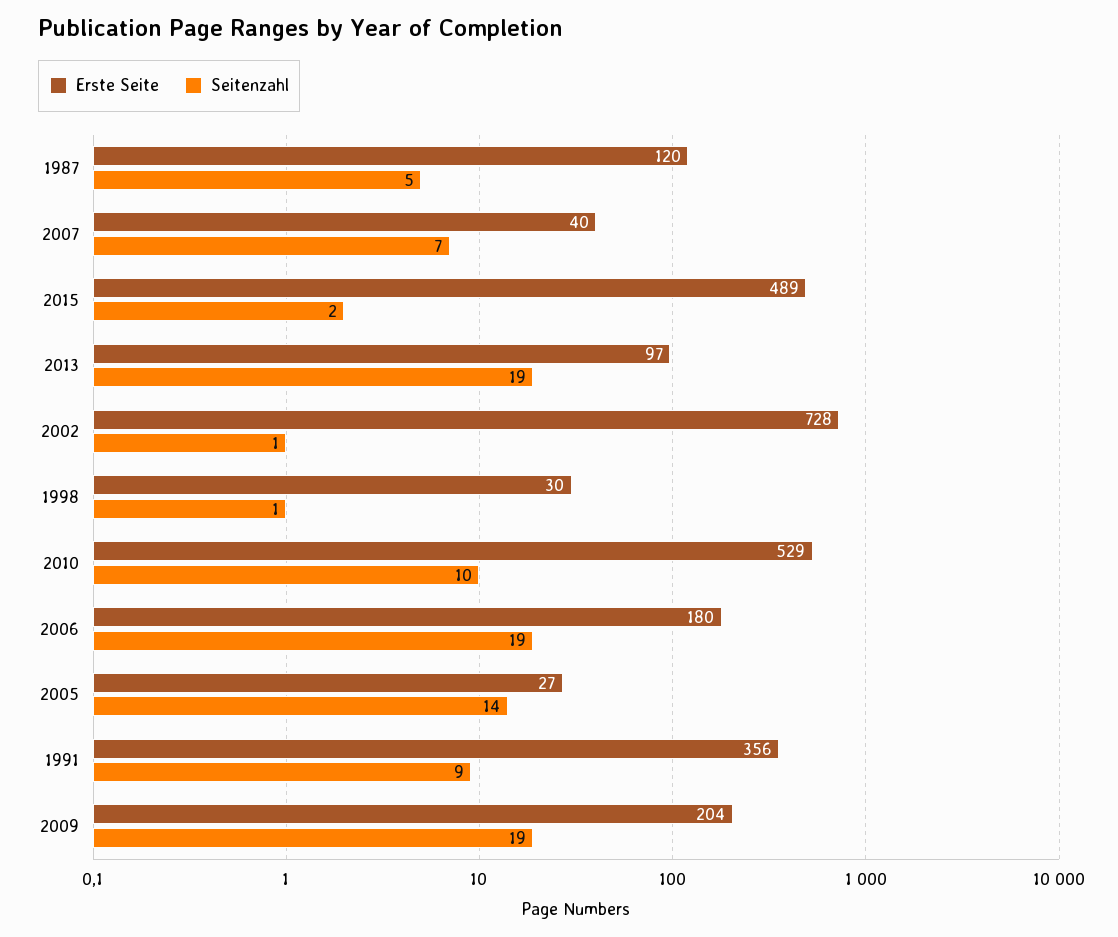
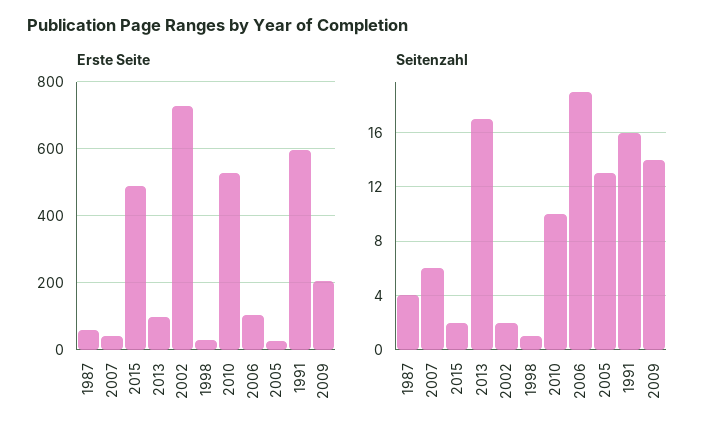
  {
    "Erste Seite": {
-     "1987": 120,
+     "1987": 60,
      "2007": 40,
      "2015": 489,
      "2013": 97,
      "2002": 728,
      "1998": 30,
      "2010": 529,
-     "2006": 180,
+     "2006": 100,
      "2005": 27,
-     "1991": 356,
+     "1991": 600,
      "2009": 204
    },
    "Seitenzahl": {
-     "1987": 5,
+     "1987": 4,
-     "2007": 7,
+     "2007": 6,
      "2015": 2,
-     "2013": 19,
+     "2013": 17,
-     "2002": 1,
+     "2002": 2,
      "1998": 1,
      "2010": 10,
      "2006": 19,
-     "2005": 14,
+     "2005": 13,
-     "1991": 9,
+     "1991": 16,
-     "2009": 19
+     "2009": 14
    }
  }

